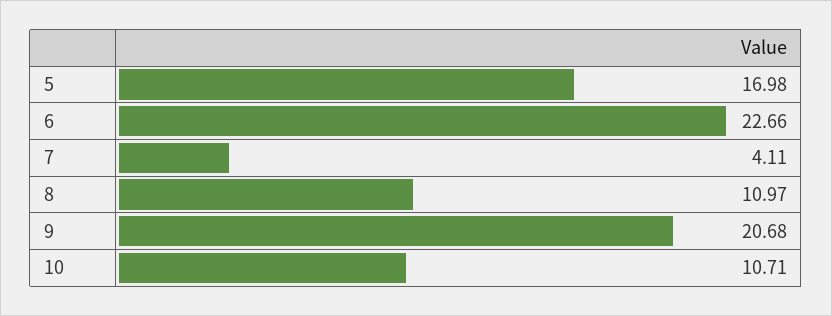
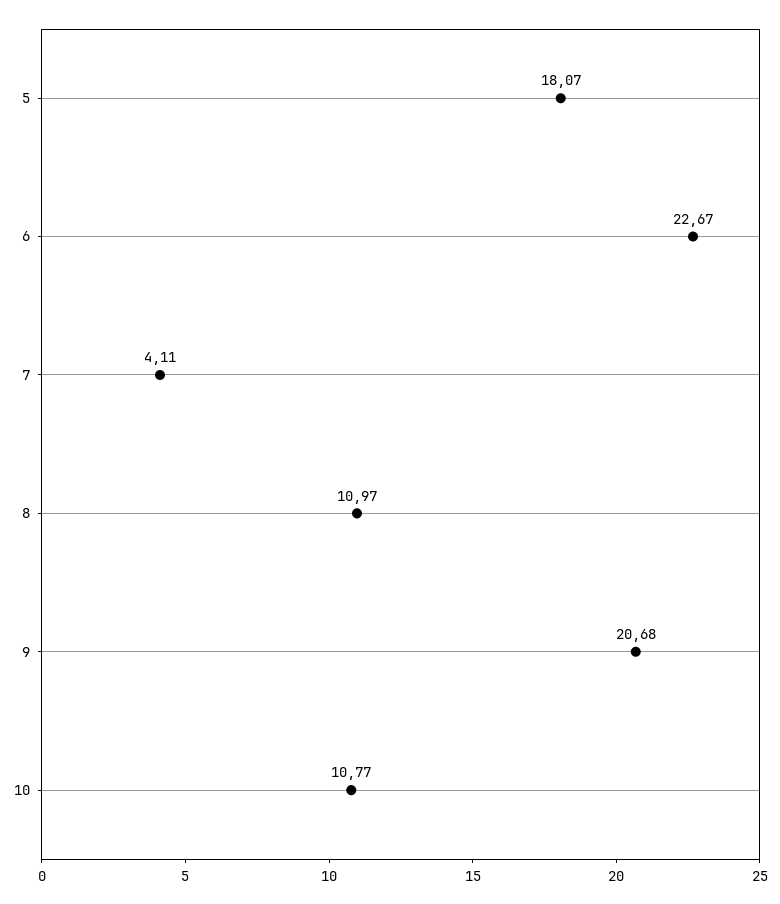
  {
-   "5": 16.98,
+   "5": 18.07,
-   "6": 22.66,
+   "6": 22.67,
    "7": 4.11,
    "8": 10.97,
    "9": 20.68,
-   "10": 10.71
+   "10": 10.77
  }

